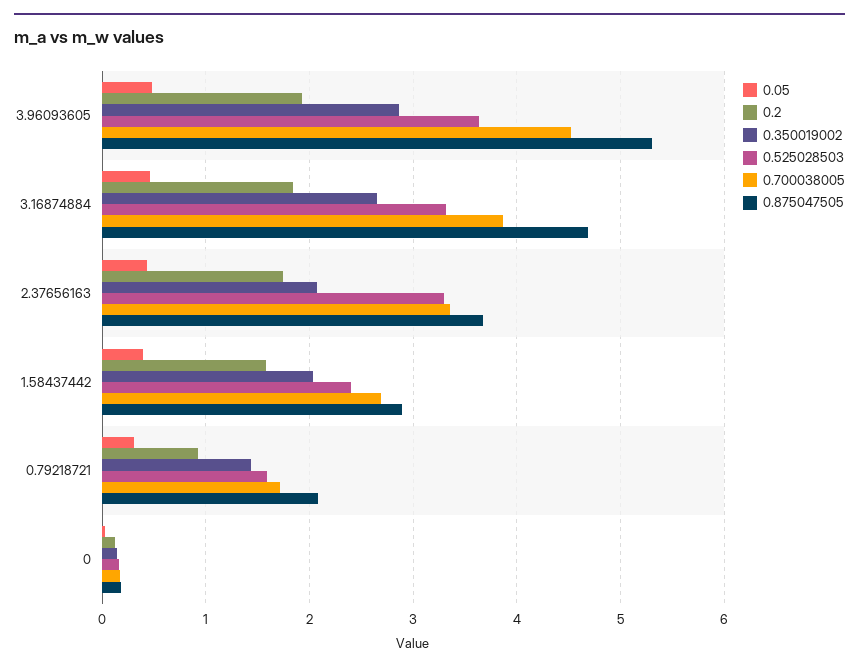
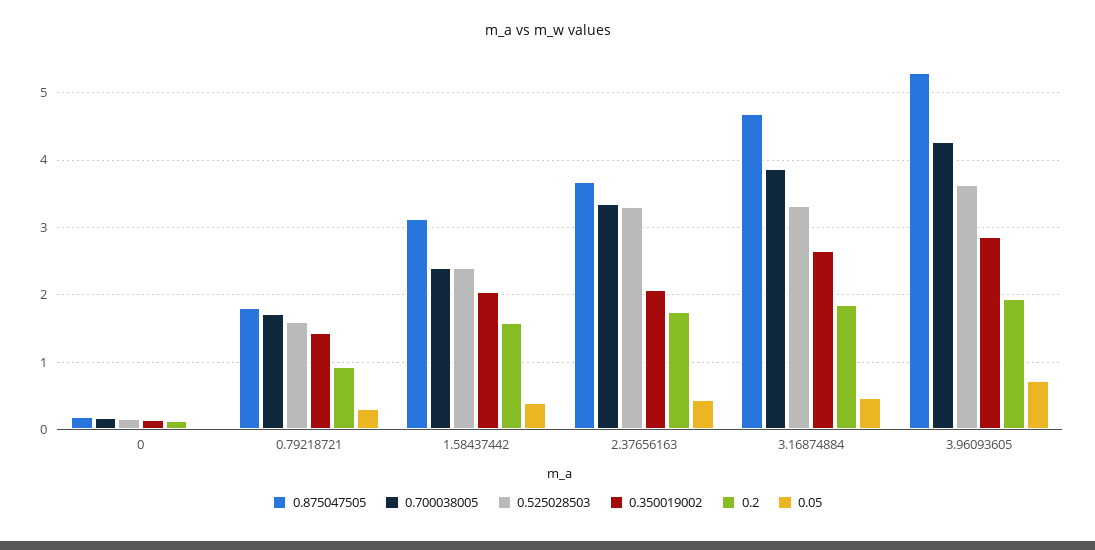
  {
    "0.05": {
-     "3.96093605": 0.5,
+     "3.96093605": 0.7,
      "3.16874884": 0.5,
      "2.37656163": 0.4,
      "1.58437442": 0.4,
      "0.79218721": 0.3,
      "0": 0
    },
    "0.2": {
      "3.96093605": 1.9,
      "3.16874884": 1.8,
      "2.37656163": 1.7,
      "1.58437442": 1.6,
      "0.79218721": 0.9,
      "0": 0.1
    },
    "0.350019002": {
      "3.96093605": 2.9,
      "3.16874884": 2.7,
      "2.37656163": 2.1,
      "1.58437442": 2,
      "0.79218721": 1.4,
      "0": 0.1
    },
    "0.525028503": {
      "3.96093605": 3.6,
      "3.16874884": 3.3,
      "2.37656163": 3.3,
      "1.58437442": 2.4,
      "0.79218721": 1.6,
      "0": 0.2
    },
    "0.700038005": {
-     "3.96093605": 4.5,
+     "3.96093605": 4.3,
      "3.16874884": 3.9,
      "2.37656163": 3.4,
-     "1.58437442": 2.7,
+     "1.58437442": 2.4,
      "0.79218721": 1.7,
      "0": 0.2
    },
    "0.875047505": {
      "3.96093605": 5.3,
      "3.16874884": 4.7,
      "2.37656163": 3.7,
-     "1.58437442": 2.9,
+     "1.58437442": 3.1,
-     "0.79218721": 2.1,
+     "0.79218721": 1.8,
      "0": 0.2
    }
  }

